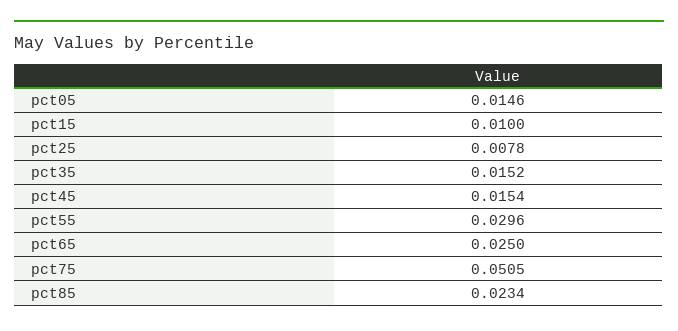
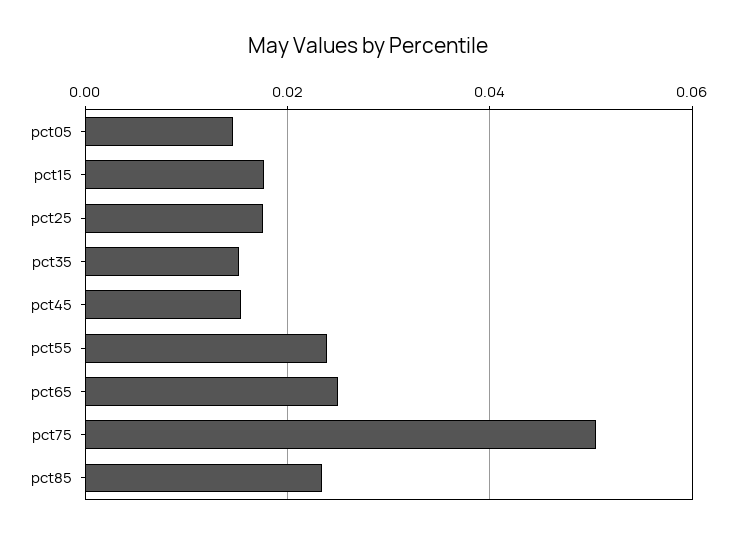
  {
    "pct05": 0.0146,
-   "pct15": 0.01,
+   "pct15": 0.018,
-   "pct25": 0.0078,
+   "pct25": 0.018,
    "pct35": 0.0152,
    "pct45": 0.0154,
-   "pct55": 0.0296,
+   "pct55": 0.024,
    "pct65": 0.025,
    "pct75": 0.0505,
    "pct85": 0.0234
  }

